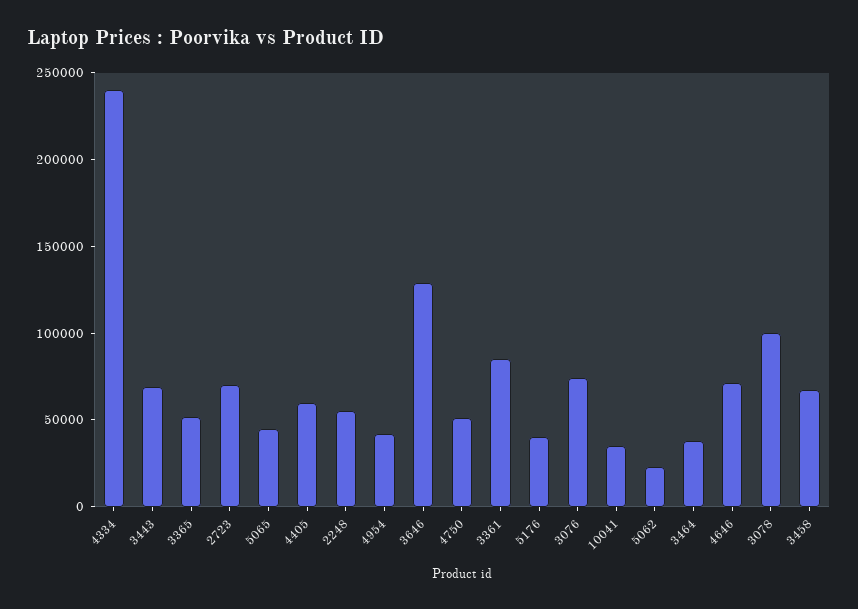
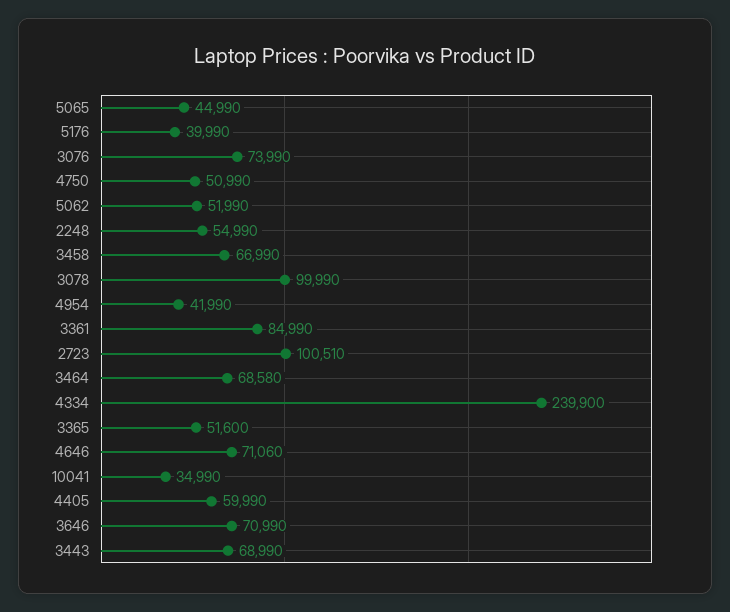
  {
    "4334": 239900,
    "3443": 68990,
    "3365": 51600,
-   "2723": 70000,
+   "2723": 100510,
    "5065": 44990,
    "4405": 59990,
    "2248": 54990,
    "4954": 41990,
-   "3646": 130000,
+   "3646": 70990,
    "4750": 50990,
    "3361": 84990,
    "5176": 39990,
    "3076": 73990,
    "10041": 34990,
-   "5062": 20000,
+   "5062": 51990,
-   "3464": 40000,
+   "3464": 68580,
    "4646": 71060,
    "3078": 99990,
    "3458": 66990
  }

